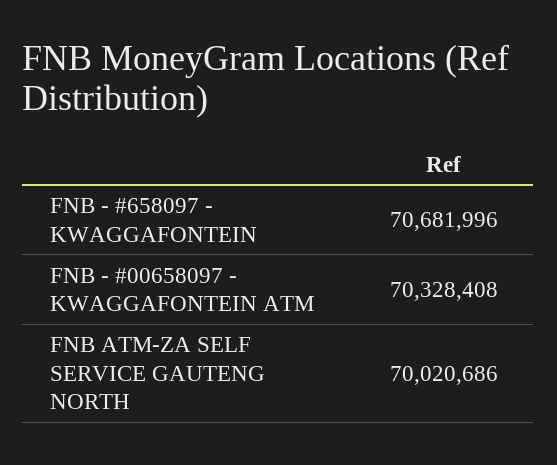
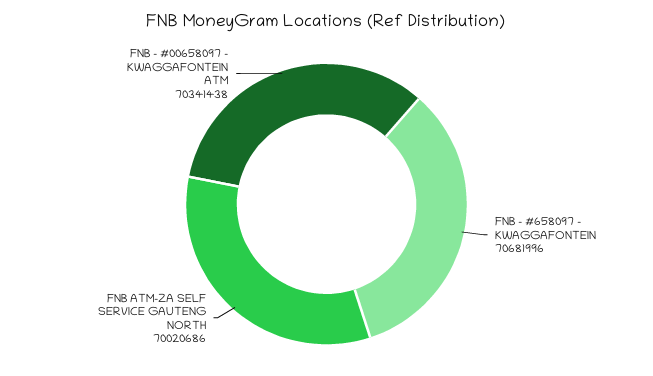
  {
    "FNB - #658097 - KWAGGAFONTEIN": 70681996,
-   "FNB - #00658097 - KWAGGAFONTEIN ATM": 70328408,
+   "FNB - #00658097 - KWAGGAFONTEIN ATM": 70341438,
    "FNB ATM-ZA SELF SERVICE GAUTENG NORTH": 70020686
  }

